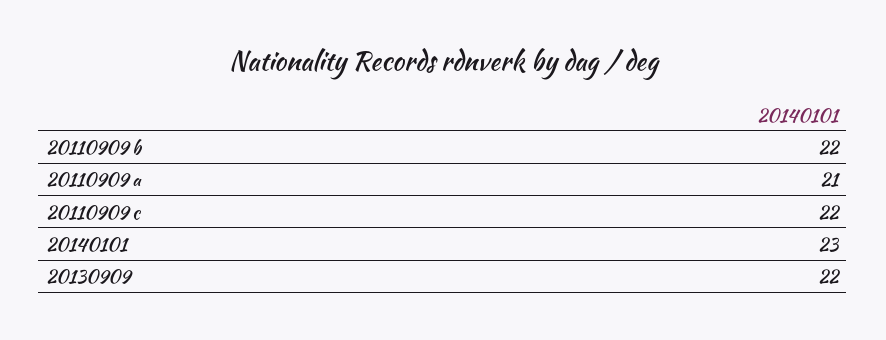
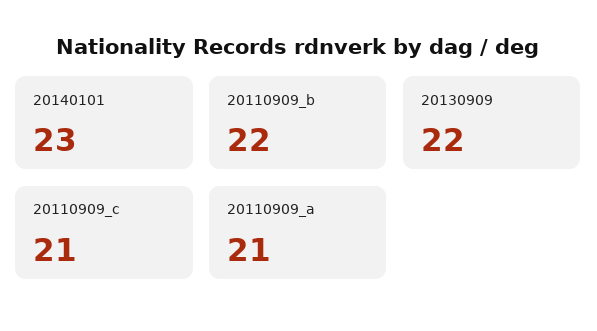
  {
    "20110909 b": 22,
    "20110909 a": 21,
-   "20110909 c": 22,
+   "20110909 c": 21,
    "20140101": 23,
    "20130909": 22
  }

